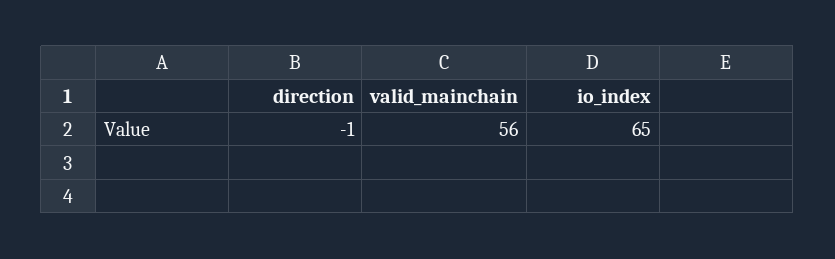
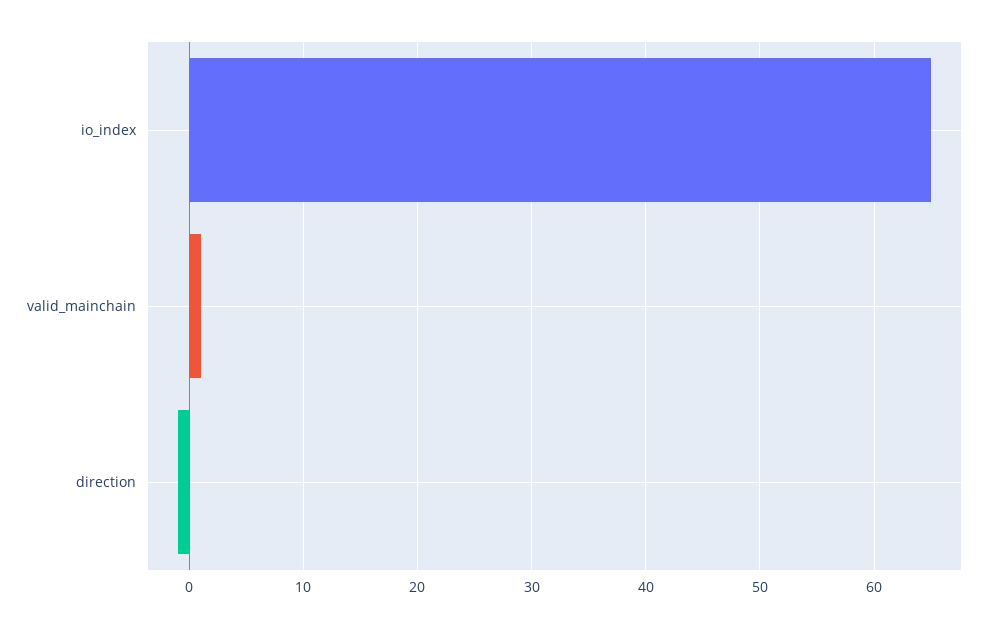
  {
    "direction": -1,
-   "valid_mainchain": 56,
+   "valid_mainchain": 1,
    "io_index": 65
  }

